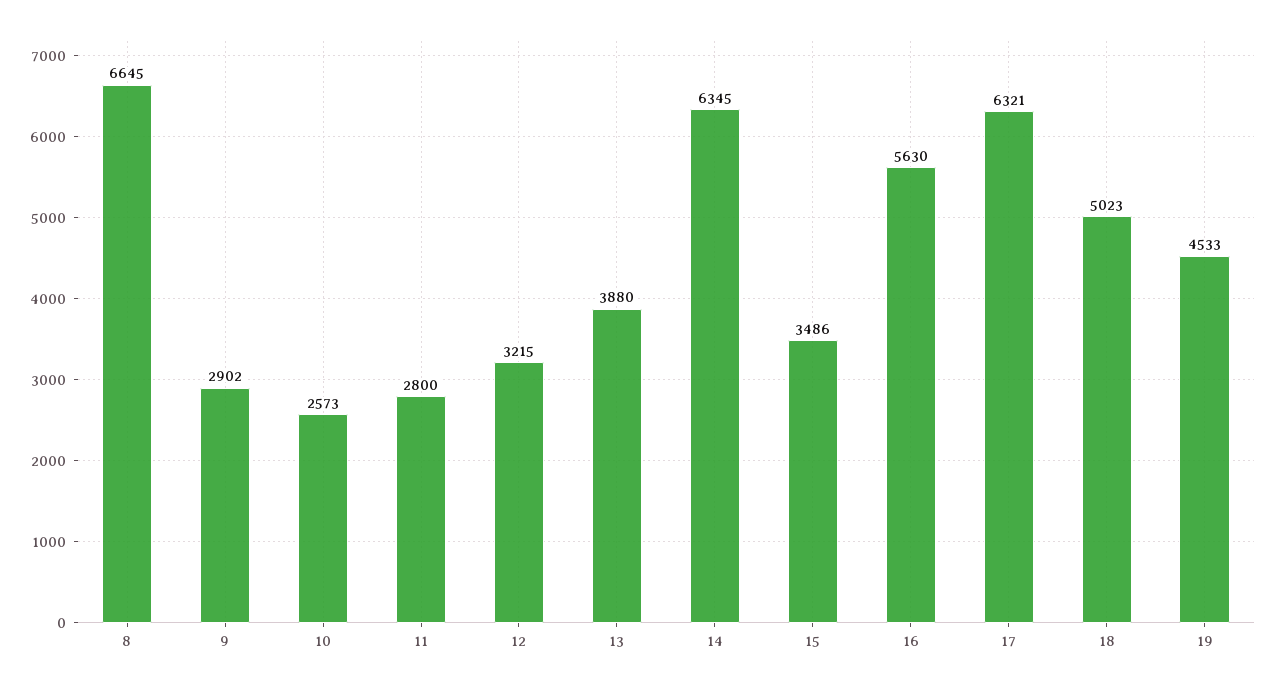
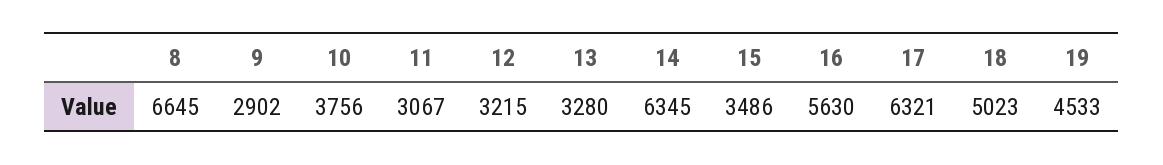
  {
    "8": 6645,
    "9": 2902,
-   "10": 2573,
+   "10": 3756,
-   "11": 2800,
+   "11": 3067,
    "12": 3215,
-   "13": 3880,
+   "13": 3280,
    "14": 6345,
    "15": 3486,
    "16": 5630,
    "17": 6321,
    "18": 5023,
    "19": 4533
  }

